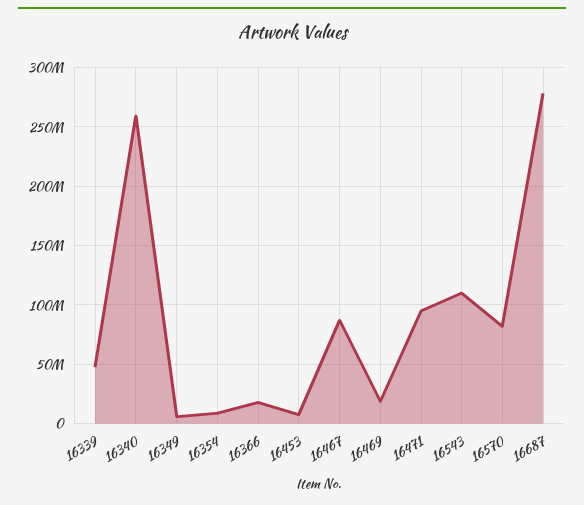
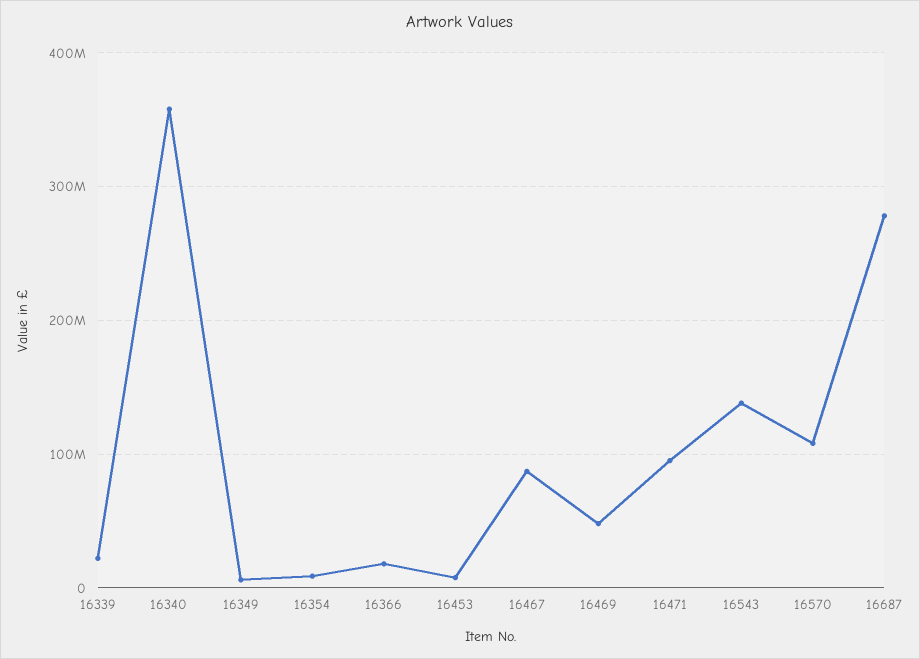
  {
-   "16339": 50000000,
+   "16339": 20000000,
-   "16340": 260000000,
+   "16340": 360000000,
    "16349": 10000000,
    "16354": 10000000,
    "16366": 20000000,
    "16453": 10000000,
    "16467": 90000000,
-   "16469": 20000000,
+   "16469": 50000000,
    "16471": 100000000,
-   "16543": 110000000,
+   "16543": 140000000,
-   "16570": 80000000,
+   "16570": 110000000,
    "16687": 280000000
  }

